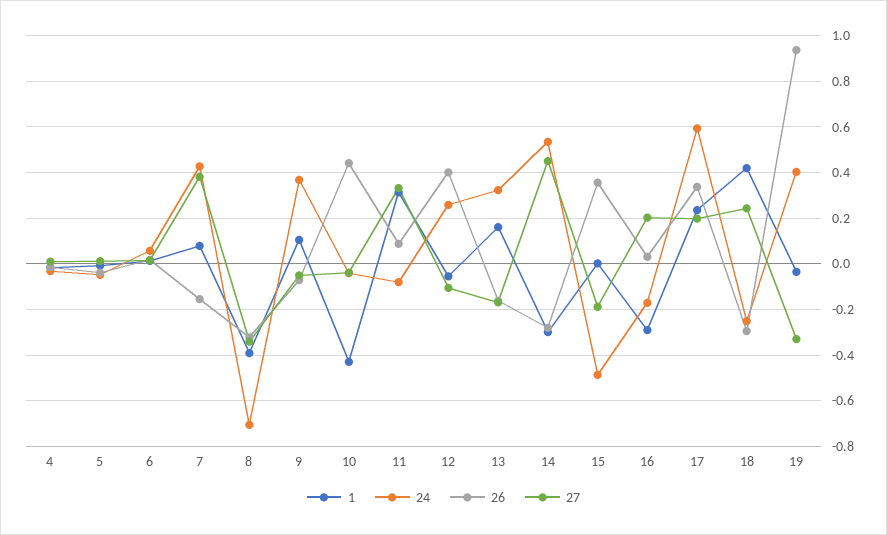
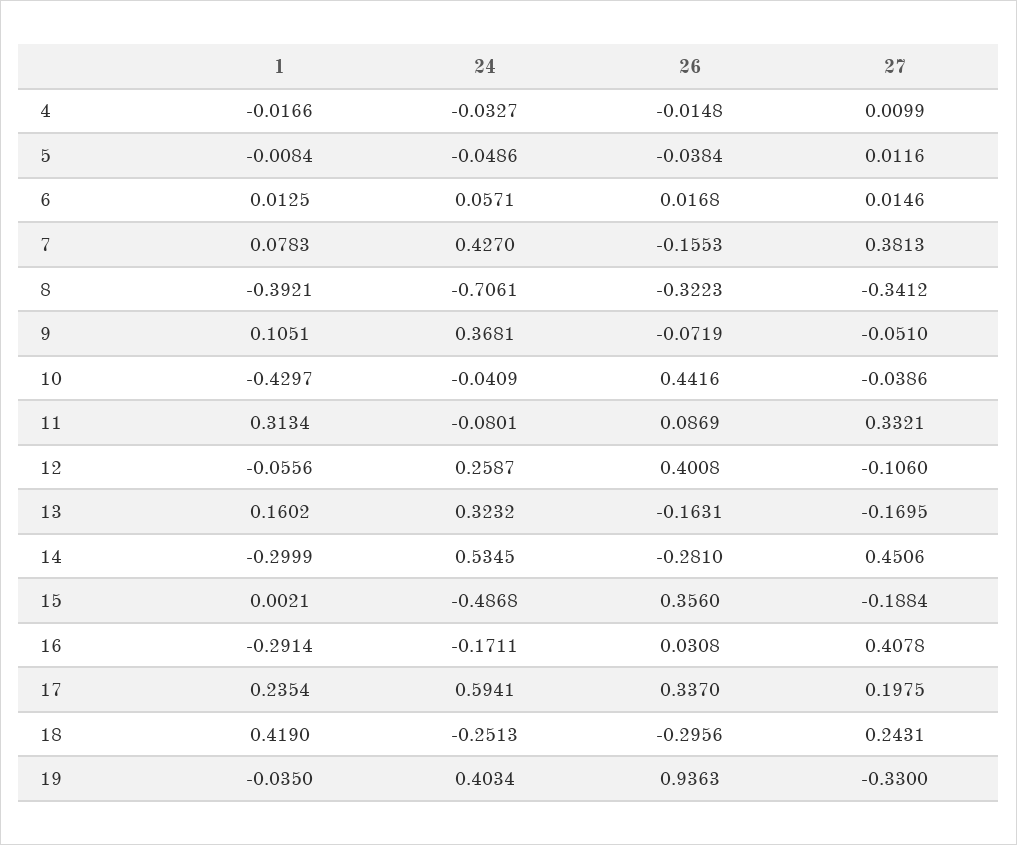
  {
    "1": {
      "4": -0.0166,
      "5": -0.0084,
      "6": 0.0125,
      "7": 0.0783,
      "8": -0.3921,
      "9": 0.1051,
      "10": -0.4297,
      "11": 0.3134,
      "12": -0.0556,
      "13": 0.1602,
      "14": -0.2999,
      "15": 0.0021,
      "16": -0.2914,
      "17": 0.2354,
      "18": 0.419,
      "19": -0.035
    },
    "24": {
      "4": -0.0327,
      "5": -0.0486,
      "6": 0.0571,
      "7": 0.427,
      "8": -0.7061,
      "9": 0.3681,
      "10": -0.0409,
      "11": -0.0801,
      "12": 0.2587,
      "13": 0.3232,
      "14": 0.5345,
      "15": -0.4868,
      "16": -0.1711,
      "17": 0.5941,
      "18": -0.2513,
      "19": 0.4034
    },
    "26": {
      "4": -0.0148,
      "5": -0.0384,
      "6": 0.0168,
      "7": -0.1553,
      "8": -0.3223,
      "9": -0.0719,
      "10": 0.4416,
      "11": 0.0869,
      "12": 0.4008,
      "13": -0.1631,
      "14": -0.281,
      "15": 0.356,
      "16": 0.0308,
      "17": 0.337,
      "18": -0.2956,
      "19": 0.9363
    },
    "27": {
      "4": 0.0099,
      "5": 0.0116,
      "6": 0.0146,
      "7": 0.3813,
      "8": -0.3412,
      "9": -0.051,
      "10": -0.0386,
      "11": 0.3321,
      "12": -0.106,
      "13": -0.1695,
      "14": 0.4506,
      "15": -0.1884,
-     "16": 0.2,
+     "16": 0.4078,
      "17": 0.1975,
      "18": 0.2431,
      "19": -0.33
    }
  }

